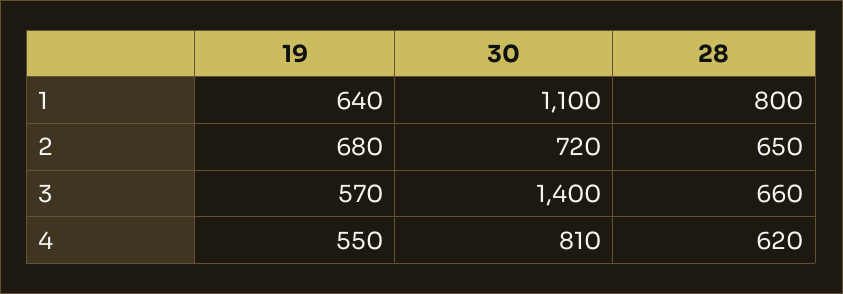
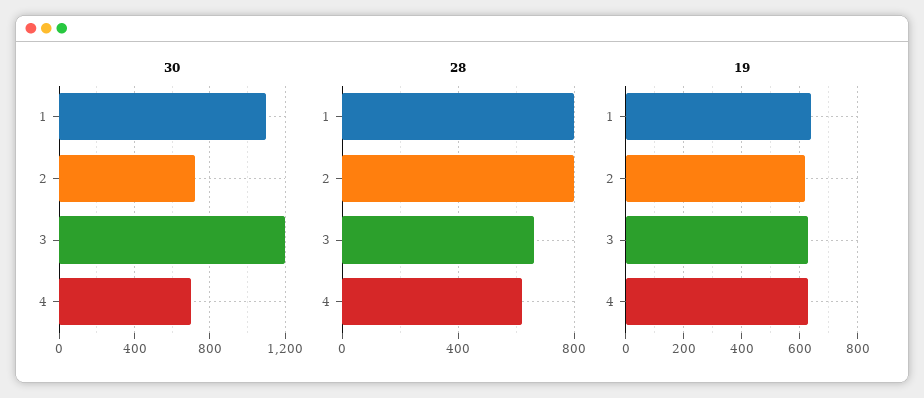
  {
    "19": {
      "1": 640,
-     "2": 680,
+     "2": 625,
-     "3": 570,
+     "3": 625,
-     "4": 550
+     "4": 625
    },
    "30": {
      "1": 1100,
      "2": 720,
-     "3": 1400,
+     "3": 1200,
-     "4": 810
+     "4": 700
    },
    "28": {
      "1": 800,
-     "2": 650,
+     "2": 800,
      "3": 660,
      "4": 620
    }
  }

